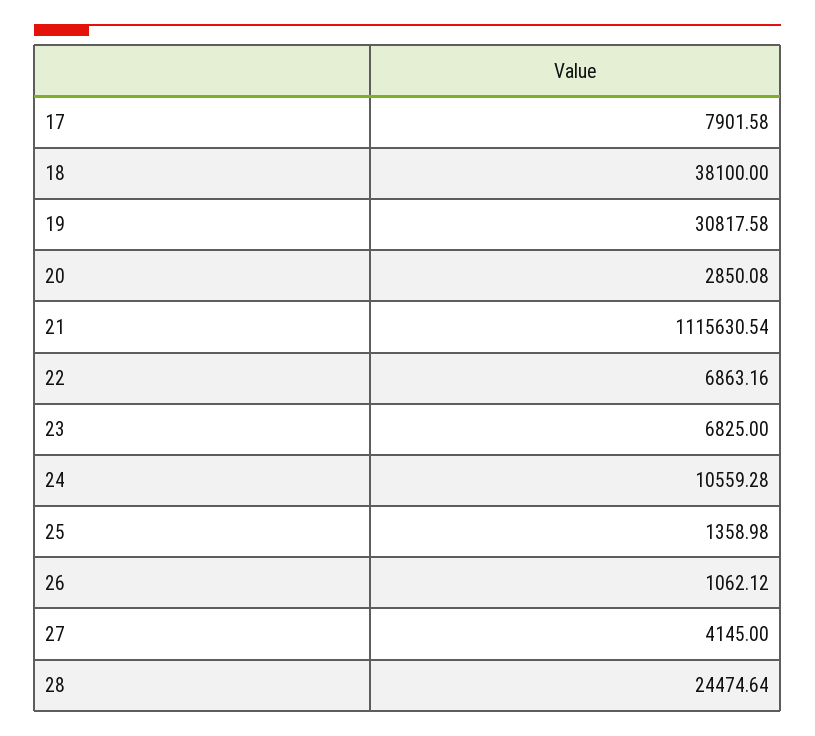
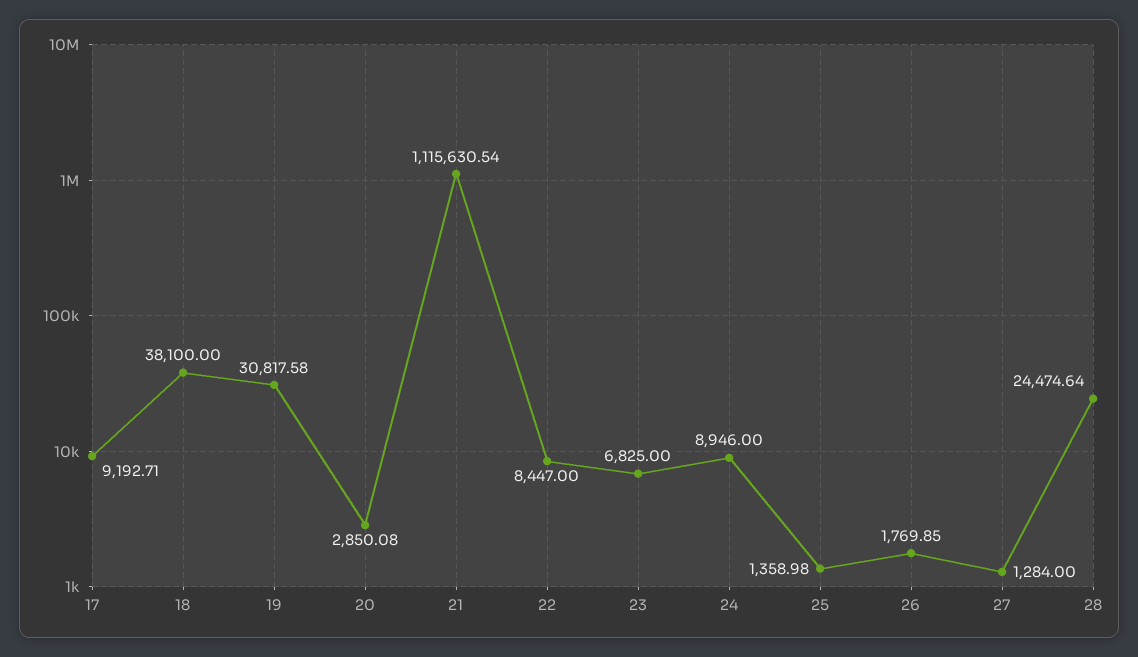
  {
-   "17": 7901.58,
+   "17": 9192.71,
    "18": 38100,
    "19": 30817.58,
    "20": 2850.08,
    "21": 1115630.54,
-   "22": 6863.16,
+   "22": 8447,
    "23": 6825,
-   "24": 10559.28,
+   "24": 8946,
    "25": 1358.98,
-   "26": 1062.12,
+   "26": 1769.85,
-   "27": 4145,
+   "27": 1284,
    "28": 24474.64
  }

